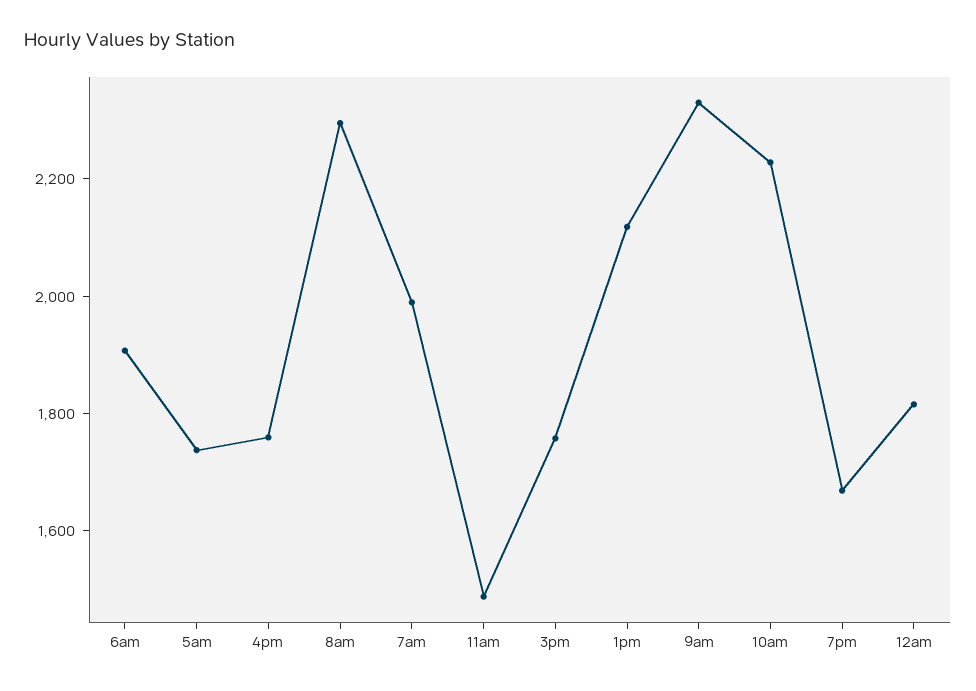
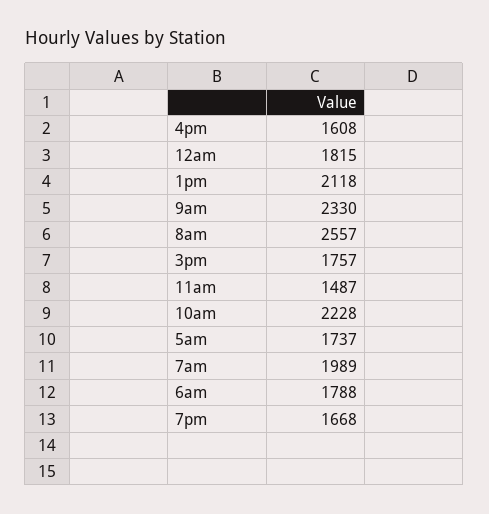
  {
-   "6am": 1900,
+   "6am": 1788,
    "5am": 1737,
-   "4pm": 1750,
+   "4pm": 1608,
-   "8am": 2300,
+   "8am": 2557,
    "7am": 1989,
    "11am": 1487,
    "3pm": 1757,
    "1pm": 2118,
    "9am": 2330,
    "10am": 2228,
    "7pm": 1668,
    "12am": 1815
  }

